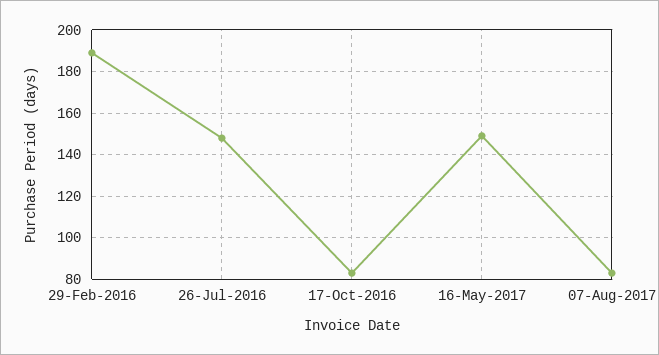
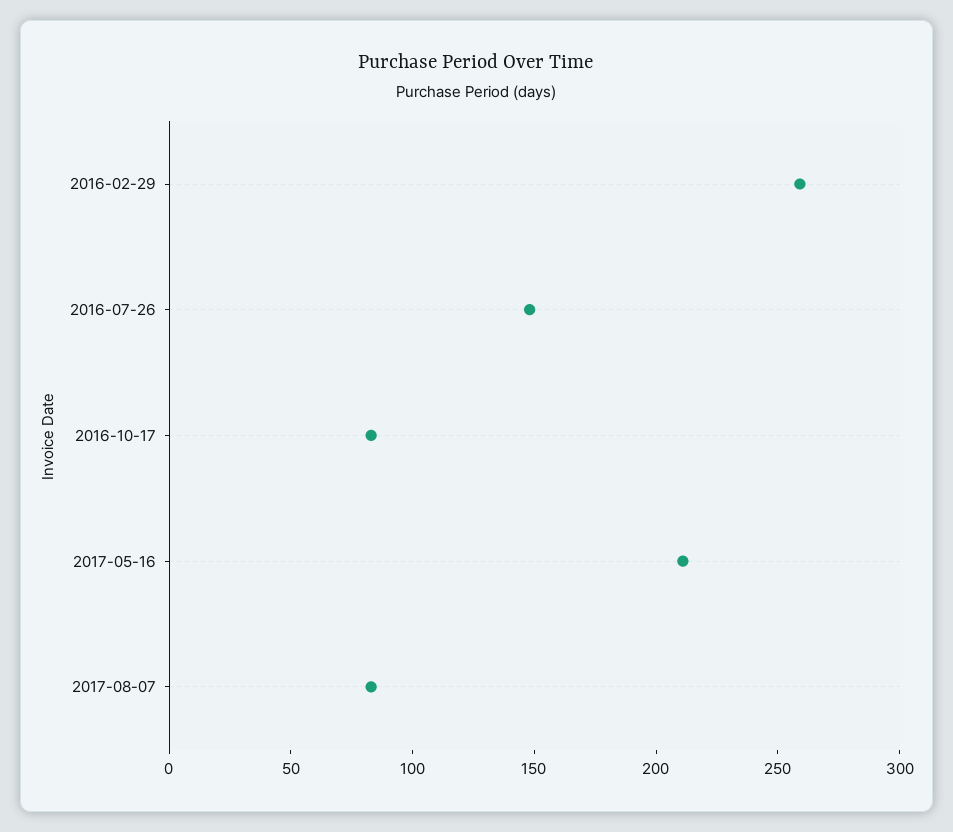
  {
-   "29-Feb-2016": 190,
+   "29-Feb-2016": 260,
    "26-Jul-2016": 150,
    "17-Oct-2016": 85,
-   "16-May-2017": 150,
+   "16-May-2017": 210,
    "07-Aug-2017": 85
  }

